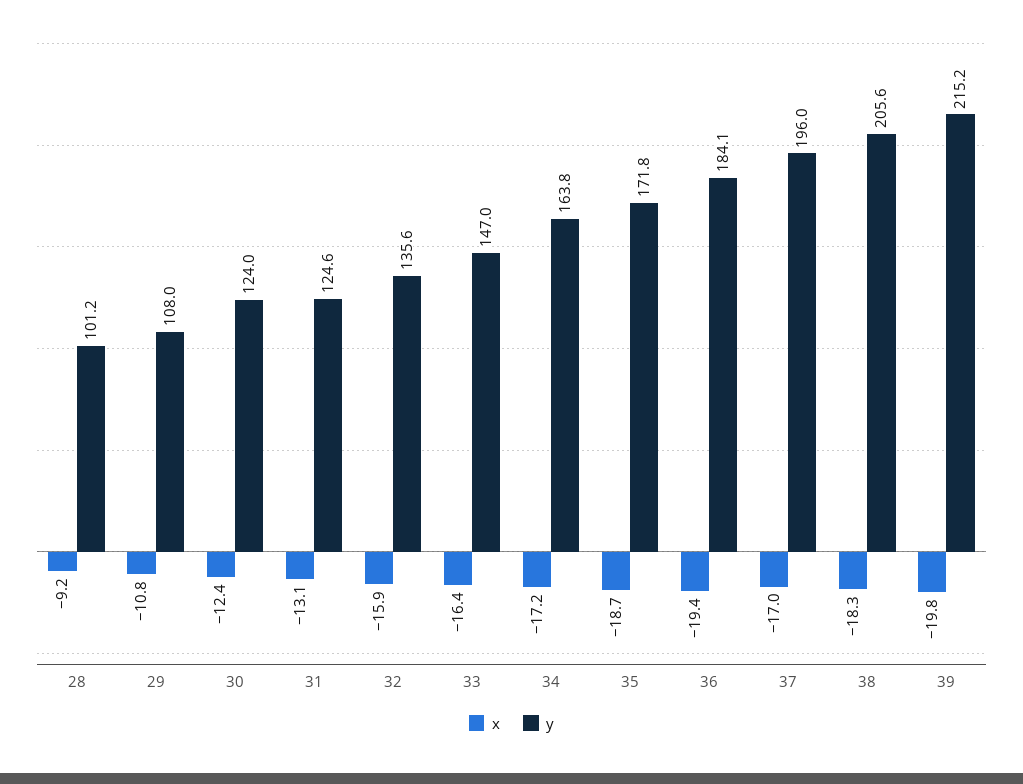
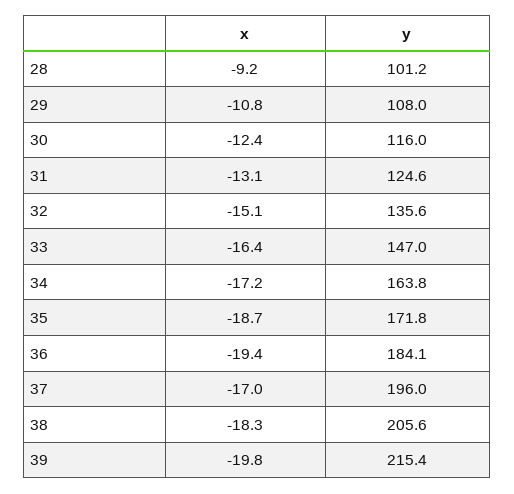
  {
    "x": {
      "28": -9.2,
      "29": -10.8,
      "30": -12.4,
      "31": -13.1,
-     "32": -15.9,
+     "32": -15.1,
      "33": -16.4,
      "34": -17.2,
      "35": -18.7,
      "36": -19.4,
      "37": -17,
      "38": -18.3,
      "39": -19.8
    },
    "y": {
      "28": 101.2,
      "29": 108,
-     "30": 124,
+     "30": 116,
      "31": 124.6,
      "32": 135.6,
      "33": 147,
      "34": 163.8,
      "35": 171.8,
      "36": 184.1,
      "37": 196,
      "38": 205.6,
-     "39": 215.2
+     "39": 215.4
    }
  }

